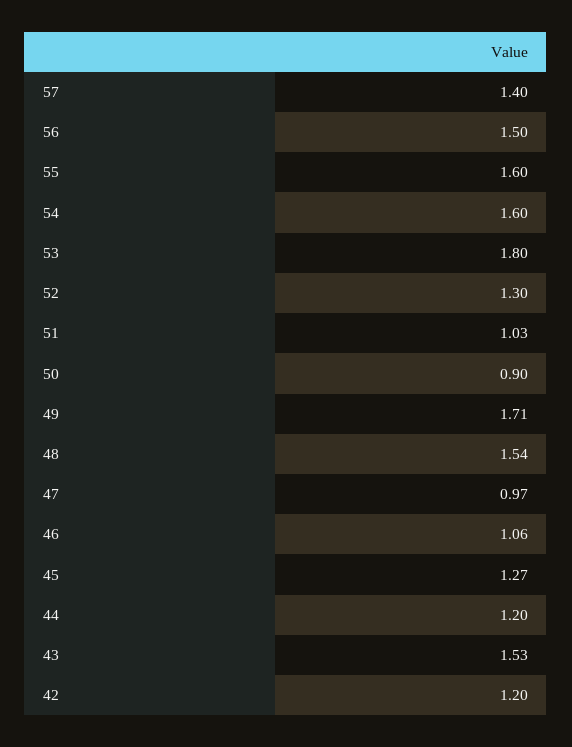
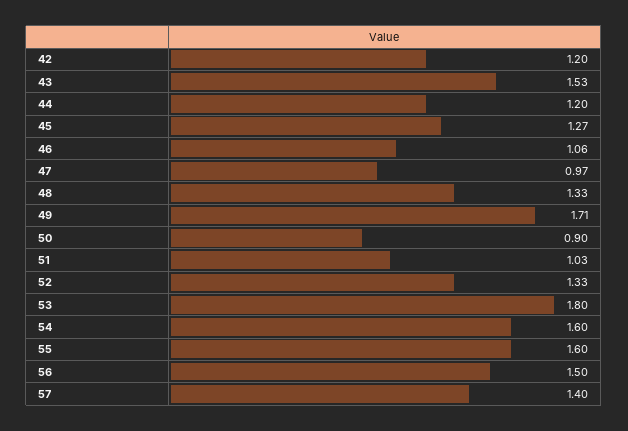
  {
    "57": 1.4,
    "56": 1.5,
    "55": 1.6,
    "54": 1.6,
    "53": 1.8,
-   "52": 1.3,
+   "52": 1.33,
    "51": 1.03,
    "50": 0.9,
    "49": 1.71,
-   "48": 1.54,
+   "48": 1.33,
    "47": 0.97,
    "46": 1.06,
    "45": 1.27,
    "44": 1.2,
    "43": 1.53,
    "42": 1.2
  }

